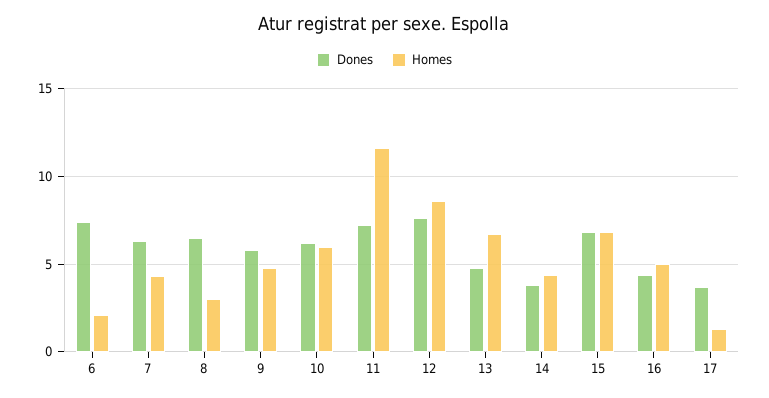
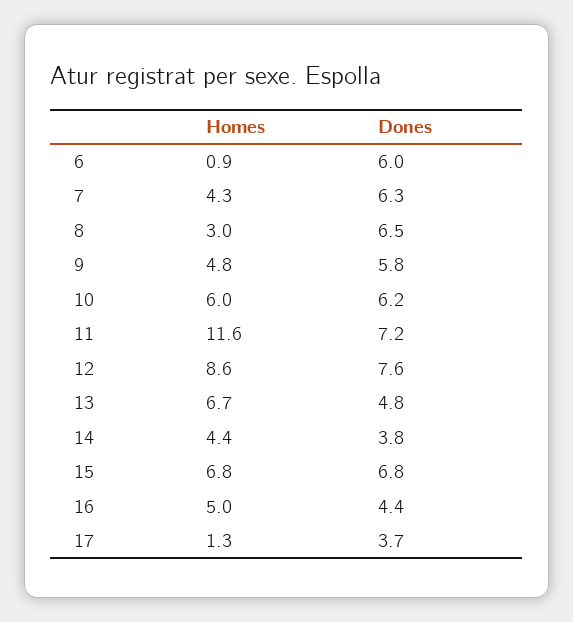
  {
    "Dones": {
-     "6": 7.5,
+     "6": 6,
      "7": 6.3,
      "8": 6.5,
      "9": 5.8,
      "10": 6.2,
      "11": 7.2,
      "12": 7.6,
      "13": 4.8,
      "14": 3.8,
      "15": 6.8,
      "16": 4.4,
      "17": 3.7
    },
    "Homes": {
-     "6": 2,
+     "6": 0.9,
      "7": 4.3,
      "8": 3,
      "9": 4.8,
      "10": 6,
      "11": 11.6,
      "12": 8.6,
      "13": 6.7,
      "14": 4.4,
      "15": 6.8,
      "16": 5,
      "17": 1.3
    }
  }

